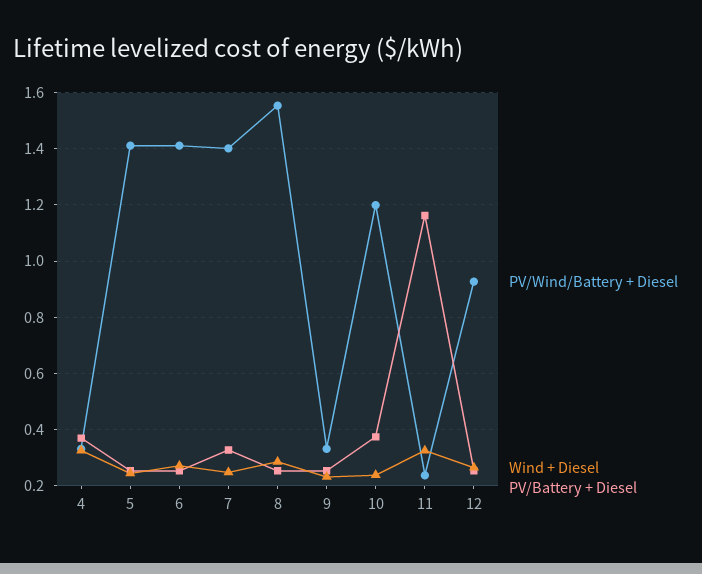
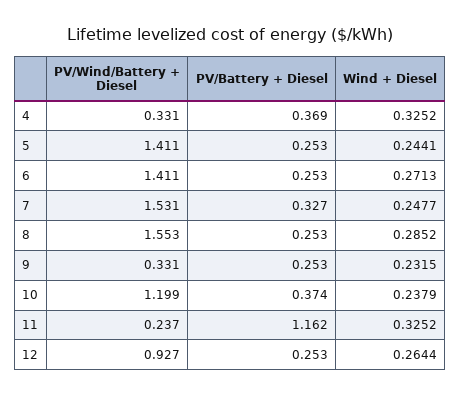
  {
    "PV/Wind/Battery + Diesel": {
      "4": 0.331,
      "5": 1.411,
      "6": 1.411,
-     "7": 1.4,
+     "7": 1.531,
      "8": 1.553,
      "9": 0.331,
      "10": 1.199,
      "11": 0.237,
      "12": 0.927
    },
    "Wind + Diesel": {
      "4": 0.3252,
      "5": 0.2441,
      "6": 0.2713,
      "7": 0.2477,
      "8": 0.2852,
      "9": 0.2315,
      "10": 0.2379,
      "11": 0.3252,
      "12": 0.2644
    },
    "PV/Battery + Diesel": {
      "4": 0.369,
      "5": 0.253,
      "6": 0.253,
      "7": 0.327,
      "8": 0.253,
      "9": 0.253,
      "10": 0.374,
      "11": 1.162,
      "12": 0.253
    }
  }

